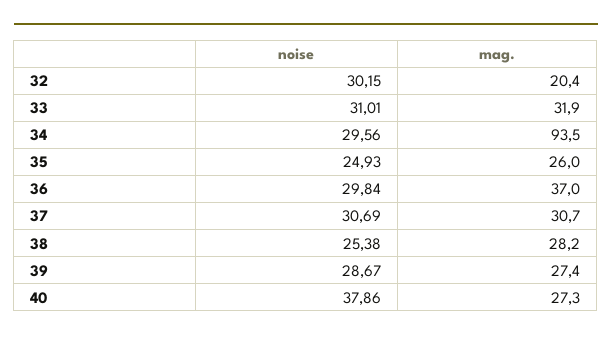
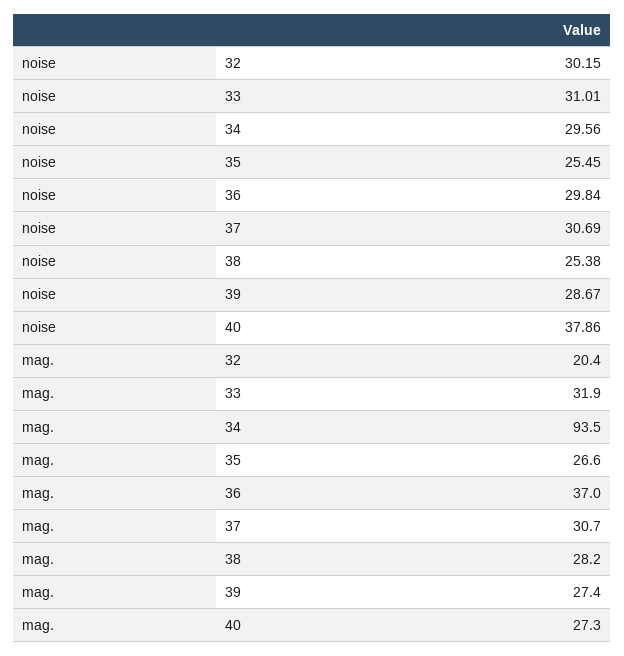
  {
    "noise": {
      "32": 30.15,
      "33": 31.01,
      "34": 29.56,
-     "35": 24.93,
+     "35": 25.45,
      "36": 29.84,
      "37": 30.69,
      "38": 25.38,
      "39": 28.67,
      "40": 37.86
    },
    "mag.": {
      "32": 20.4,
      "33": 31.9,
      "34": 93.5,
-     "35": 26,
+     "35": 26.6,
      "36": 37,
      "37": 30.7,
      "38": 28.2,
      "39": 27.4,
      "40": 27.3
    }
  }

